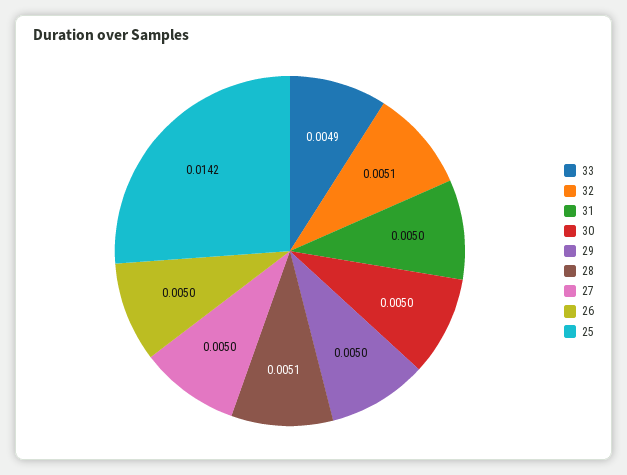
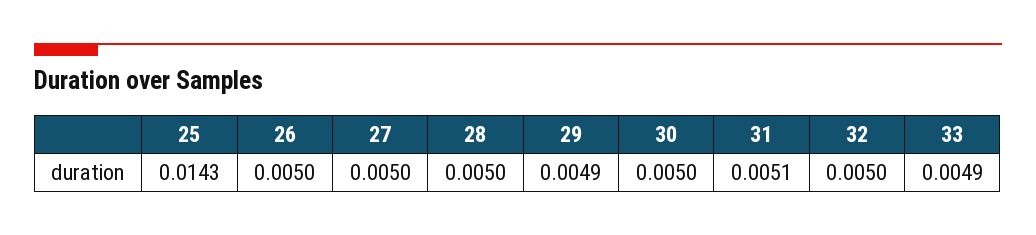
  {
    "33": 0.0049,
-   "32": 0.0051,
+   "32": 0.005,
-   "31": 0.005,
+   "31": 0.0051,
    "30": 0.005,
-   "29": 0.005,
+   "29": 0.0049,
-   "28": 0.0051,
+   "28": 0.005,
    "27": 0.005,
    "26": 0.005,
-   "25": 0.0142
+   "25": 0.0143
  }

